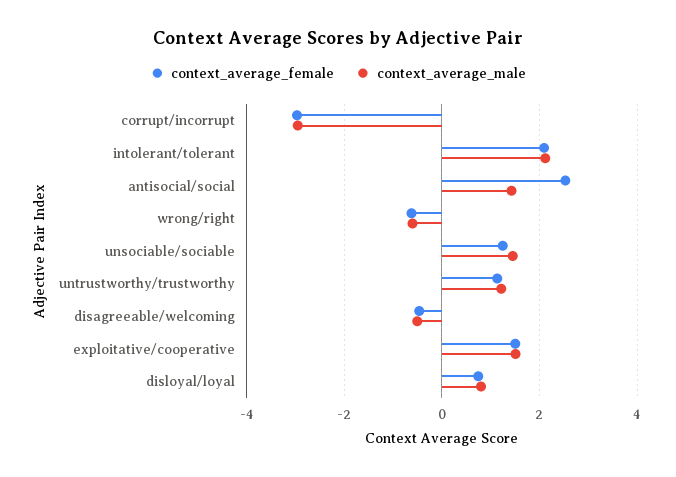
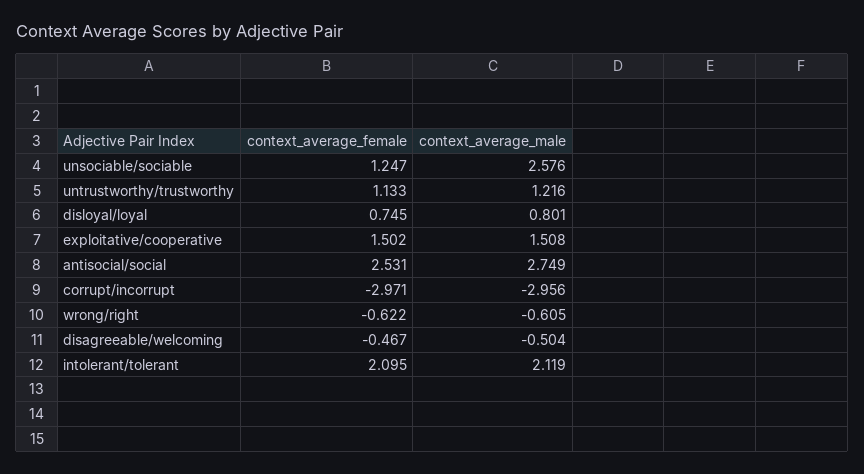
  {
    "context_average_female": {
      "corrupt/incorrupt": -2.971,
      "intolerant/tolerant": 2.095,
      "antisocial/social": 2.531,
      "wrong/right": -0.622,
      "unsociable/sociable": 1.247,
      "untrustworthy/trustworthy": 1.133,
      "disagreeable/welcoming": -0.467,
      "exploitative/cooperative": 1.502,
      "disloyal/loyal": 0.745
    },
    "context_average_male": {
      "corrupt/incorrupt": -2.956,
      "intolerant/tolerant": 2.119,
-     "antisocial/social": 1.4,
+     "antisocial/social": 2.749,
      "wrong/right": -0.605,
-     "unsociable/sociable": 1.4,
+     "unsociable/sociable": 2.576,
      "untrustworthy/trustworthy": 1.216,
      "disagreeable/welcoming": -0.504,
      "exploitative/cooperative": 1.508,
      "disloyal/loyal": 0.801
    }
  }

